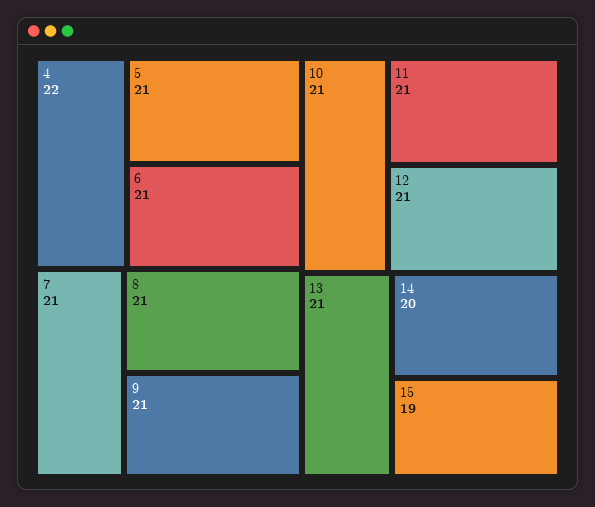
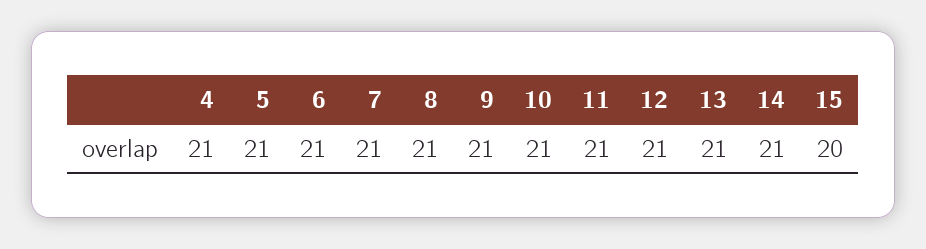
  {
-   "4": 22,
+   "4": 21,
    "5": 21,
    "6": 21,
    "7": 21,
    "8": 21,
    "9": 21,
    "10": 21,
    "11": 21,
    "12": 21,
    "13": 21,
-   "14": 20,
+   "14": 21,
-   "15": 19
+   "15": 20
  }

